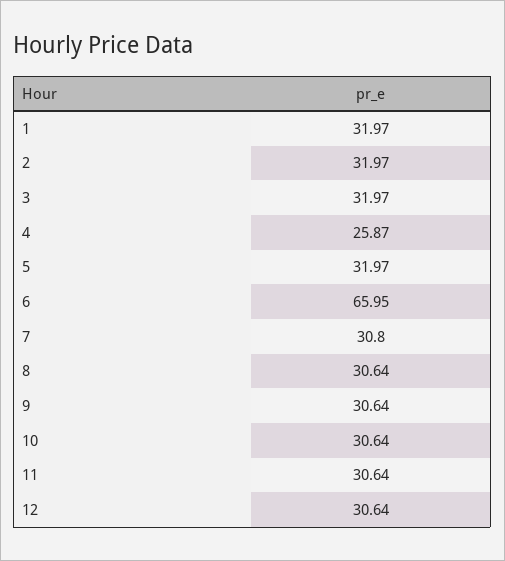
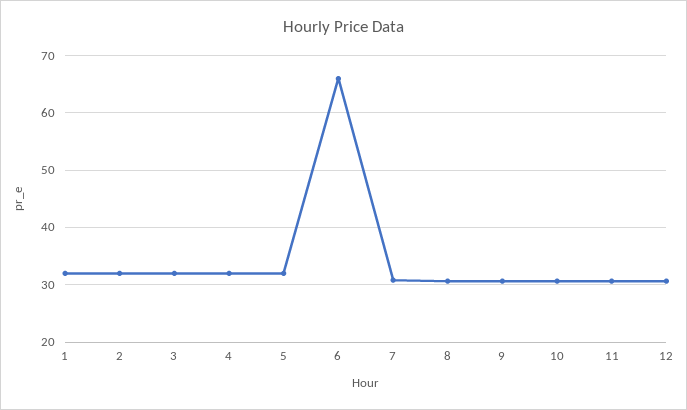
  {
    "1": 31.97,
    "2": 31.97,
    "3": 31.97,
-   "4": 25.87,
+   "4": 32,
    "5": 31.97,
    "6": 65.95,
    "7": 30.8,
    "8": 30.64,
    "9": 30.64,
    "10": 30.64,
    "11": 30.64,
    "12": 30.64
  }

